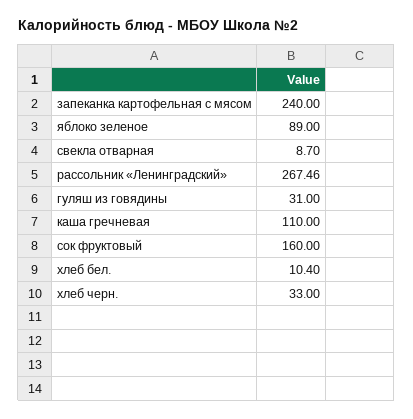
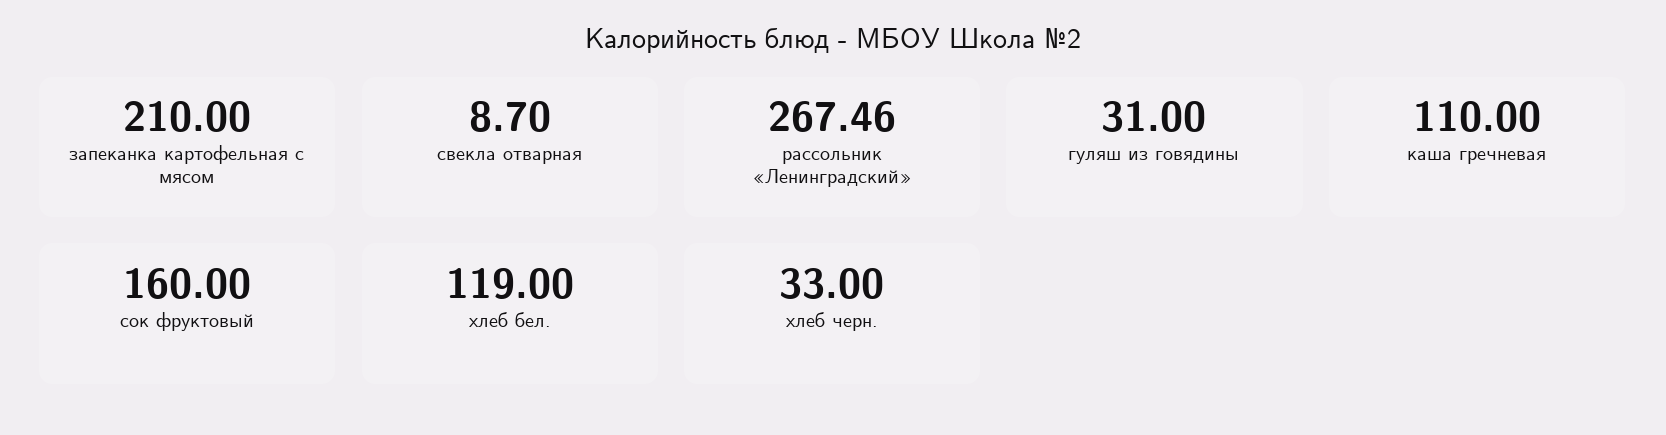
  {
-   "запеканка картофельная с мясом": 240,
+   "запеканка картофельная с мясом": 210,
-   "яблоко зеленое": 89,
    "свекла отварная": 8.7,
    "рассольник «Ленинградский»": 267.46,
    "гуляш из говядины": 31,
    "каша гречневая": 110,
    "сок фруктовый": 160,
-   "хлеб бел.": 10.4,
+   "хлеб бел.": 119,
    "хлеб черн.": 33
  }

